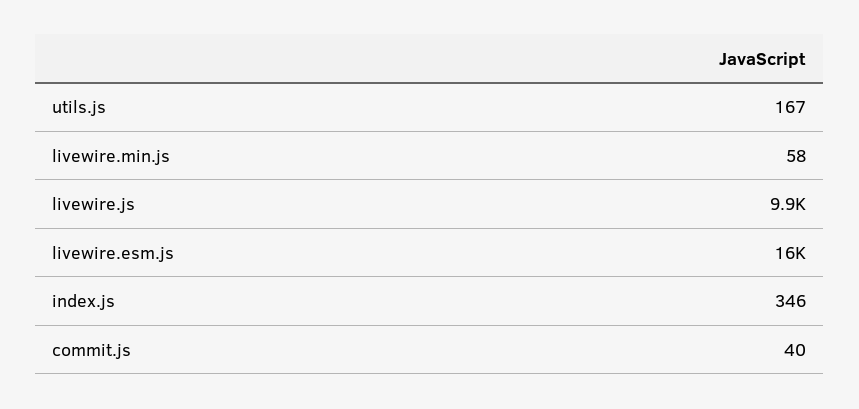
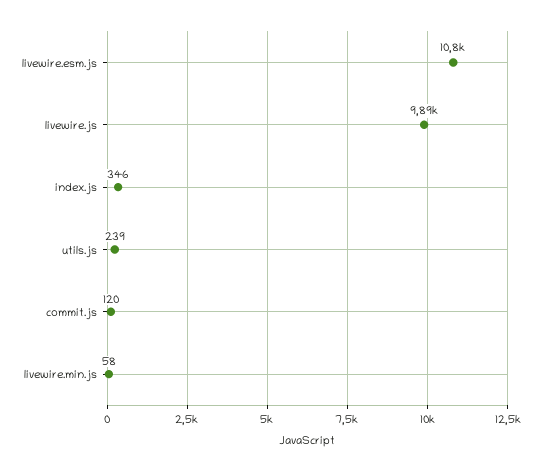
  {
-   "utils.js": 167,
+   "utils.js": 239,
    "livewire.min.js": 58,
    "livewire.js": 9890,
-   "livewire.esm.js": 16000,
+   "livewire.esm.js": 10800,
    "index.js": 346,
-   "commit.js": 40
+   "commit.js": 120
  }

